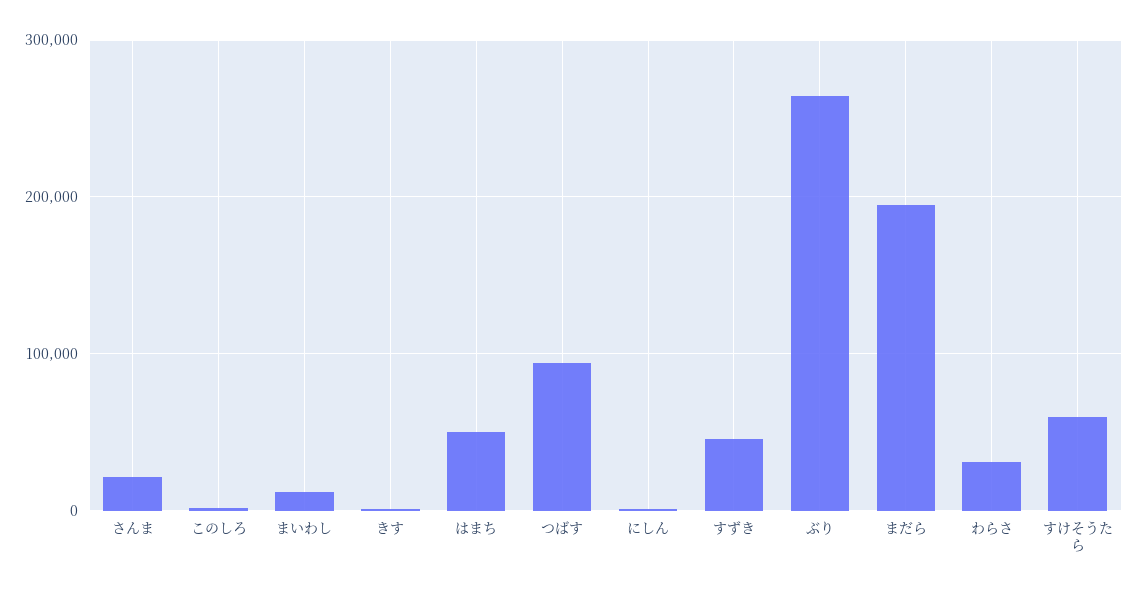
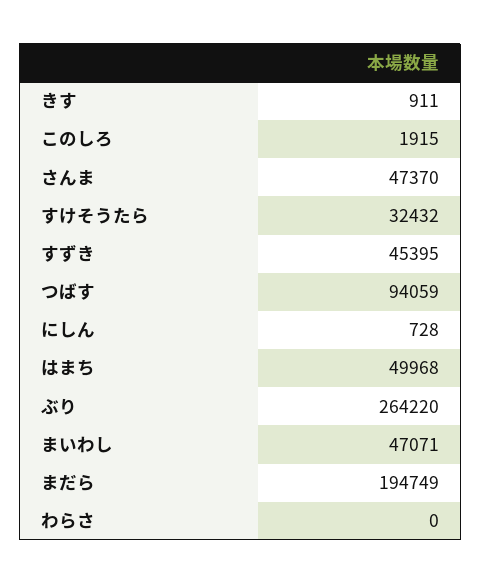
  {
-   "さんま": 20000,
+   "さんま": 47370,
    "このしろ": 1915,
-   "まいわし": 10000,
+   "まいわし": 47071,
    "きす": 911,
    "はまち": 49968,
    "つばす": 94059,
    "にしん": 728,
    "すずき": 45395,
    "ぶり": 264220,
    "まだら": 194749,
-   "わらさ": 30000,
+   "わらさ": 0,
-   "すけそうたら": 60000
+   "すけそうたら": 32432
  }

